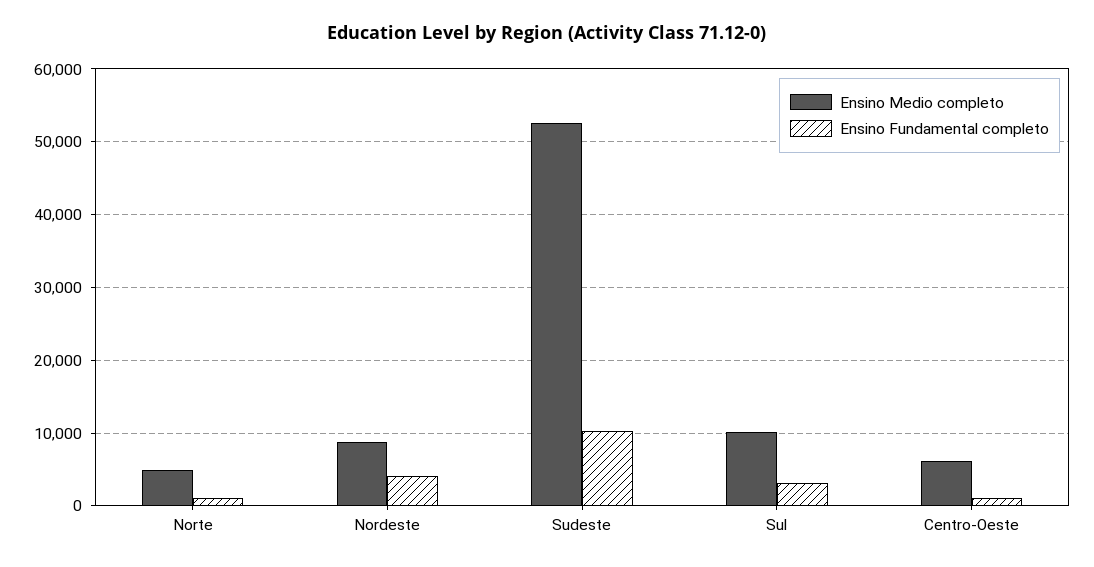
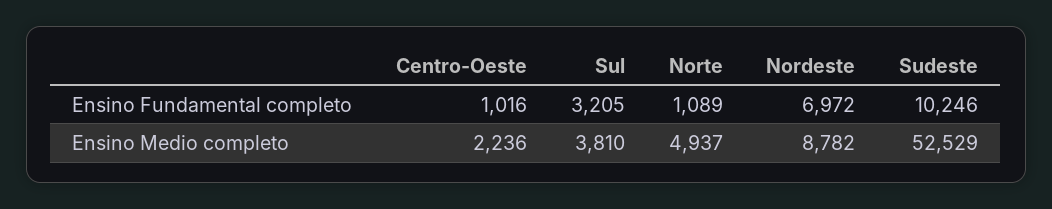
  {
    "Ensino Medio completo": {
      "Norte": 4937,
      "Nordeste": 8782,
      "Sudeste": 52529,
-     "Sul": 10000,
+     "Sul": 3810,
-     "Centro-Oeste": 6000
+     "Centro-Oeste": 2236
    },
    "Ensino Fundamental completo": {
      "Norte": 1089,
-     "Nordeste": 4000,
+     "Nordeste": 6972,
      "Sudeste": 10246,
      "Sul": 3205,
      "Centro-Oeste": 1016
    }
  }

